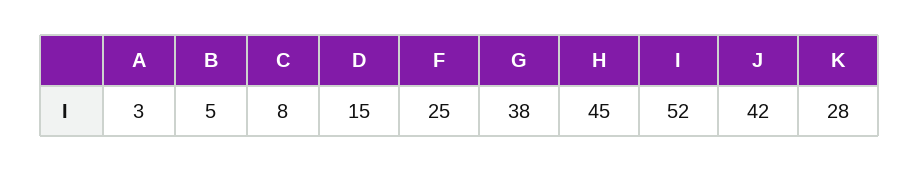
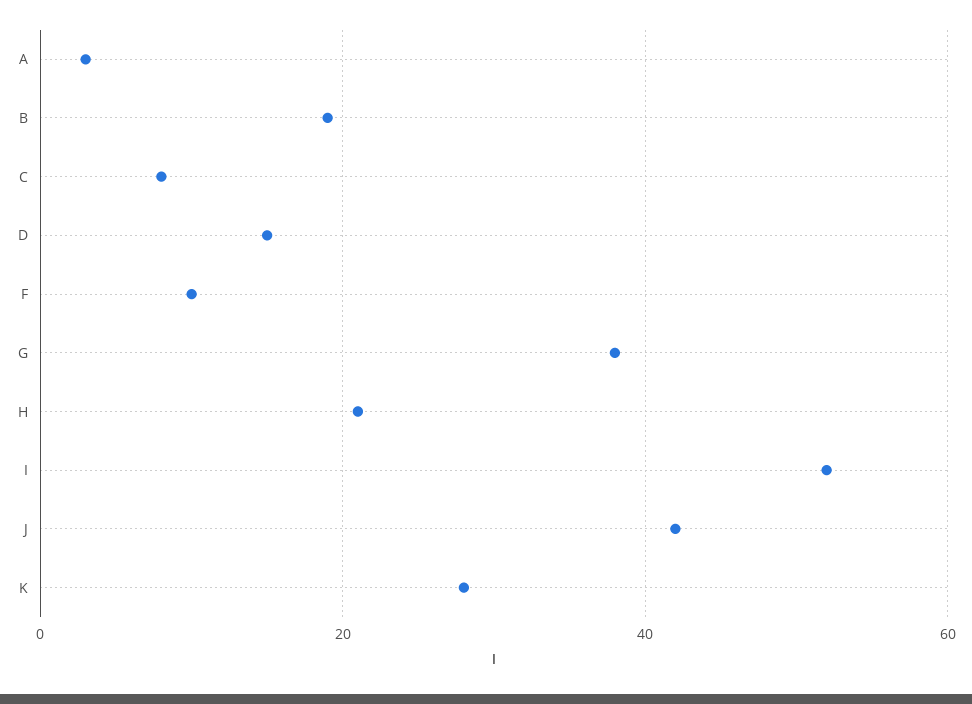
  {
    "A": 3,
-   "B": 5,
+   "B": 20,
    "C": 8,
    "D": 15,
-   "F": 25,
+   "F": 10,
    "G": 38,
-   "H": 45,
+   "H": 20,
    "I": 52,
    "J": 42,
    "K": 28
  }

